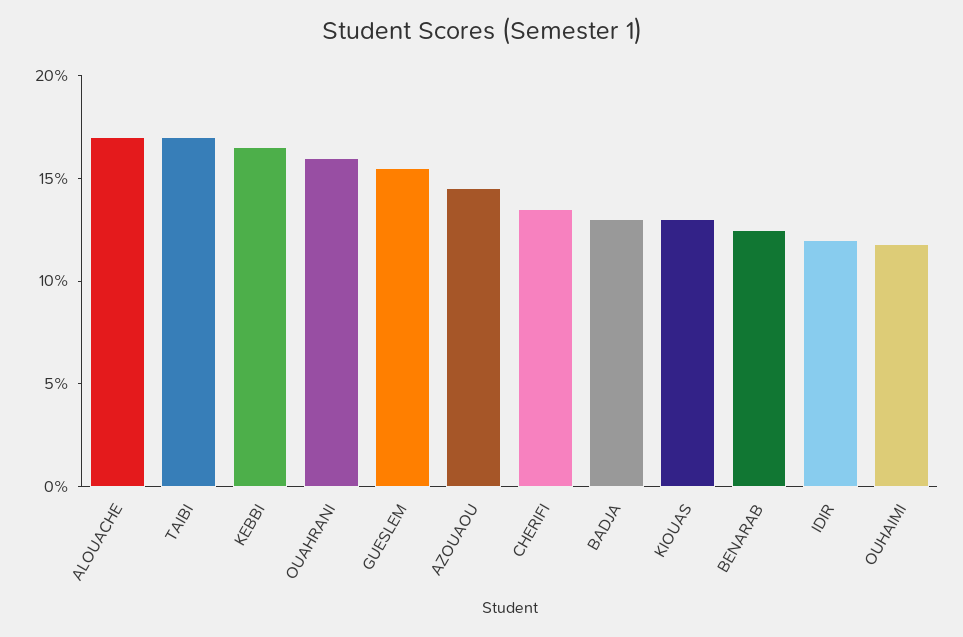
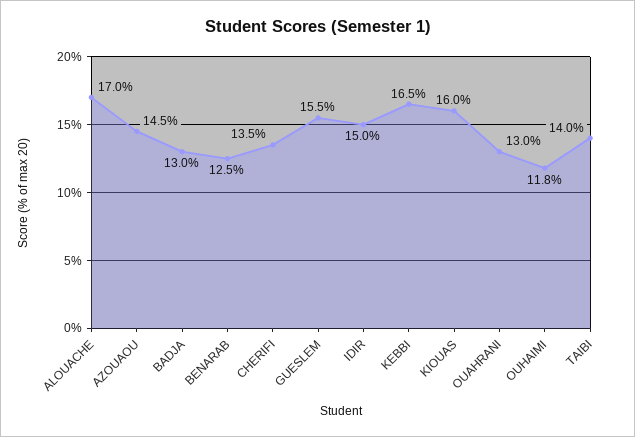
  {
    "ALOUACHE": 17,
-   "TAIBI": 17,
+   "TAIBI": 14,
    "KEBBI": 16.5,
-   "OUAHRANI": 16,
+   "OUAHRANI": 13,
    "GUESLEM": 15.5,
    "AZOUAOU": 14.5,
    "CHERIFI": 13.5,
    "BADJA": 13,
-   "KIOUAS": 13,
+   "KIOUAS": 16,
    "BENARAB": 12.5,
-   "IDIR": 12,
+   "IDIR": 15,
    "OUHAIMI": 11.8
  }

